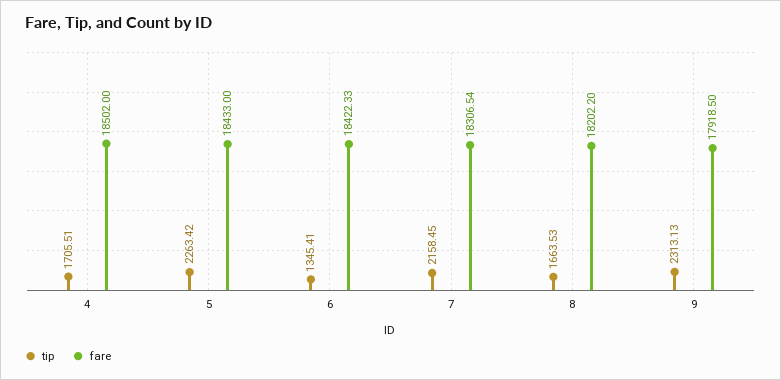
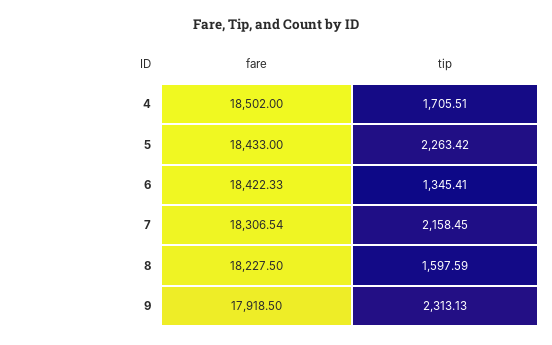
  {
    "tip": {
      "4": 1705.51,
      "5": 2263.42,
      "6": 1345.41,
      "7": 2158.45,
-     "8": 1663.53,
+     "8": 1597.59,
      "9": 2313.13
    },
    "fare": {
      "4": 18502,
      "5": 18433,
      "6": 18422.33,
      "7": 18306.54,
-     "8": 18202.2,
+     "8": 18227.5,
      "9": 17918.5
    }
  }

